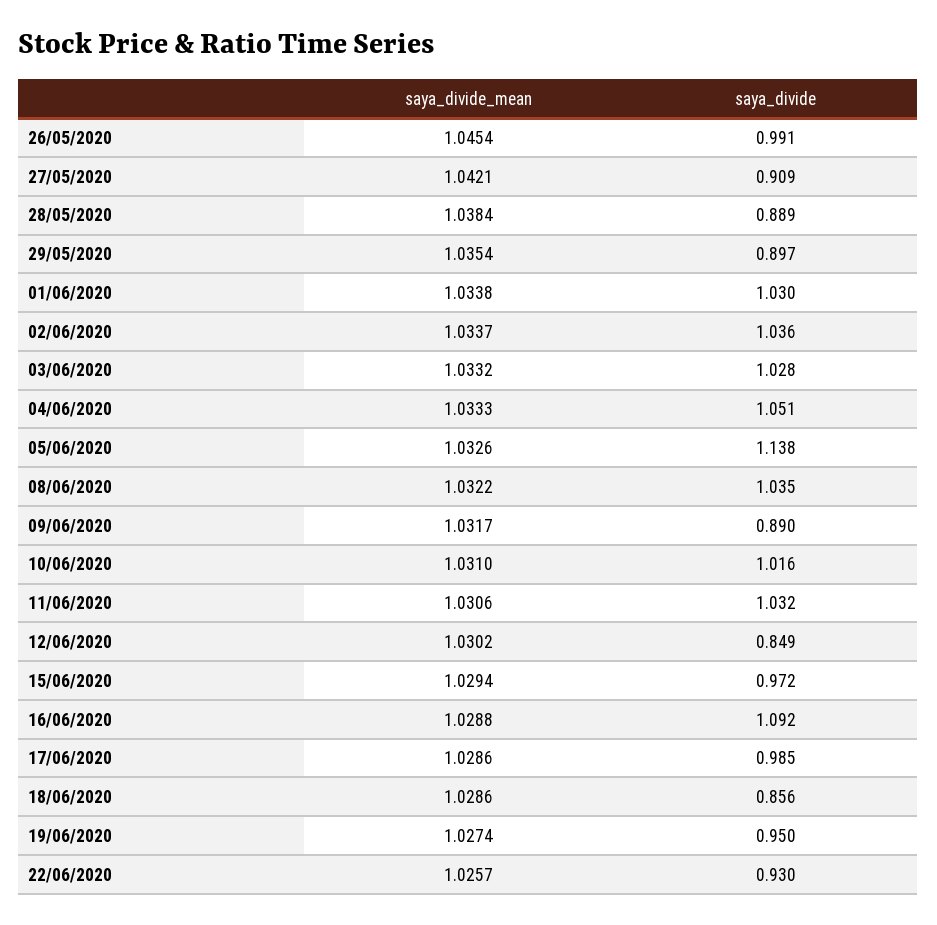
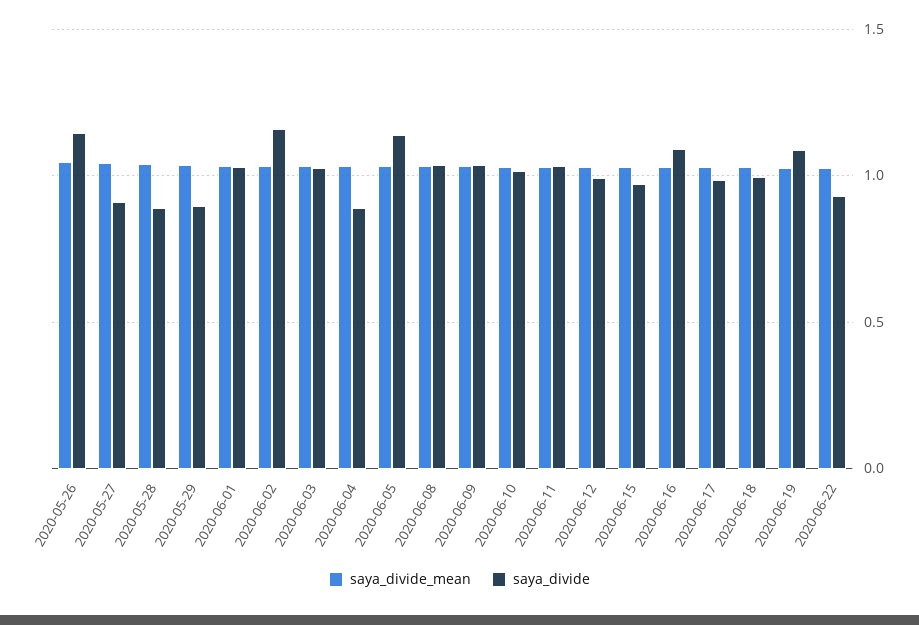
  {
    "saya_divide_mean": {
      "26/05/2020": 1.0454,
      "27/05/2020": 1.0421,
      "28/05/2020": 1.0384,
      "29/05/2020": 1.0354,
      "01/06/2020": 1.0338,
      "02/06/2020": 1.0337,
      "03/06/2020": 1.0332,
      "04/06/2020": 1.0333,
      "05/06/2020": 1.0326,
      "08/06/2020": 1.0322,
      "09/06/2020": 1.0317,
      "10/06/2020": 1.031,
      "11/06/2020": 1.0306,
      "12/06/2020": 1.0302,
      "15/06/2020": 1.0294,
      "16/06/2020": 1.0288,
      "17/06/2020": 1.0286,
      "18/06/2020": 1.0286,
      "19/06/2020": 1.0274,
      "22/06/2020": 1.0257
    },
    "saya_divide": {
-     "26/05/2020": 0.991,
+     "26/05/2020": 1.15,
      "27/05/2020": 0.909,
      "28/05/2020": 0.889,
      "29/05/2020": 0.897,
      "01/06/2020": 1.03,
-     "02/06/2020": 1.036,
+     "02/06/2020": 1.15,
      "03/06/2020": 1.028,
-     "04/06/2020": 1.051,
+     "04/06/2020": 0.9,
      "05/06/2020": 1.138,
      "08/06/2020": 1.035,
-     "09/06/2020": 0.89,
+     "09/06/2020": 1.05,
      "10/06/2020": 1.016,
      "11/06/2020": 1.032,
-     "12/06/2020": 0.849,
+     "12/06/2020": 1,
      "15/06/2020": 0.972,
      "16/06/2020": 1.092,
      "17/06/2020": 0.985,
-     "18/06/2020": 0.856,
+     "18/06/2020": 1,
-     "19/06/2020": 0.95,
+     "19/06/2020": 1.1,
      "22/06/2020": 0.93
    }
  }

